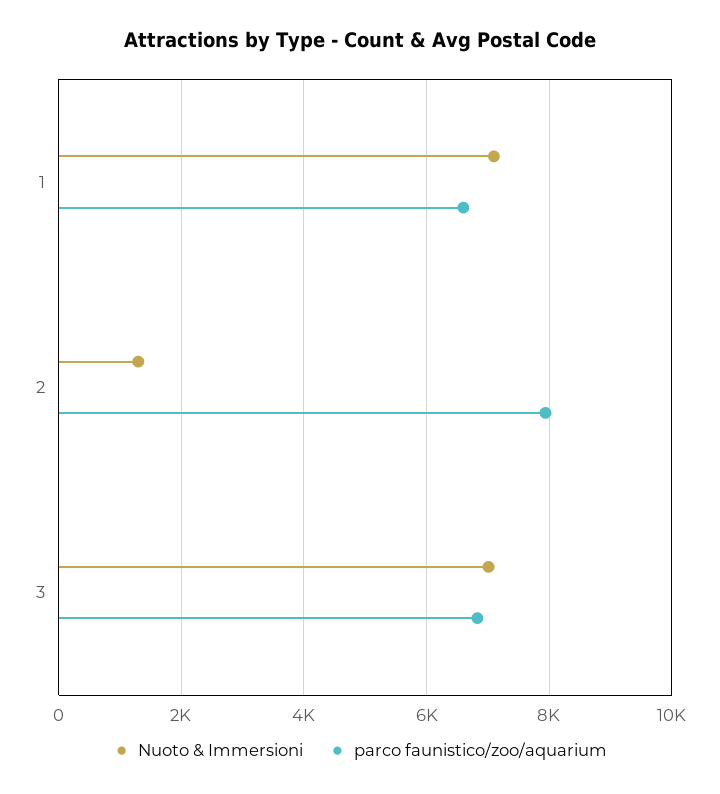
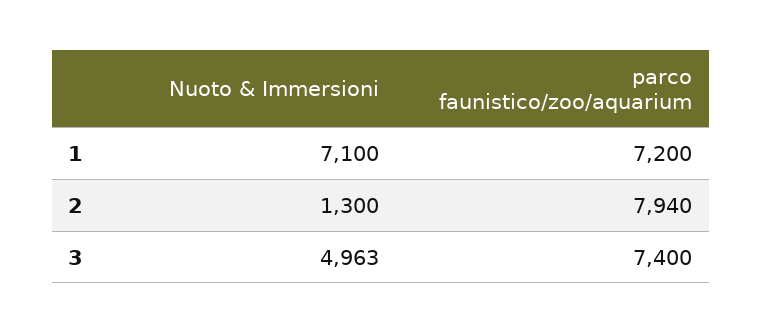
  {
    "Nuoto & Immersioni": {
      "1": 7100,
      "2": 1300,
-     "3": 7000
+     "3": 4963
    },
    "parco faunistico/zoo/aquarium": {
-     "1": 6600,
+     "1": 7200,
      "2": 7940,
-     "3": 6800
+     "3": 7400
    }
  }

